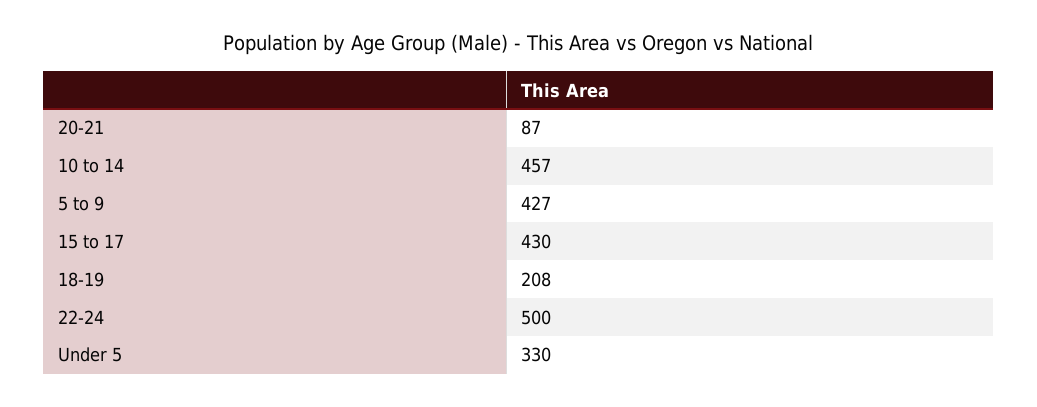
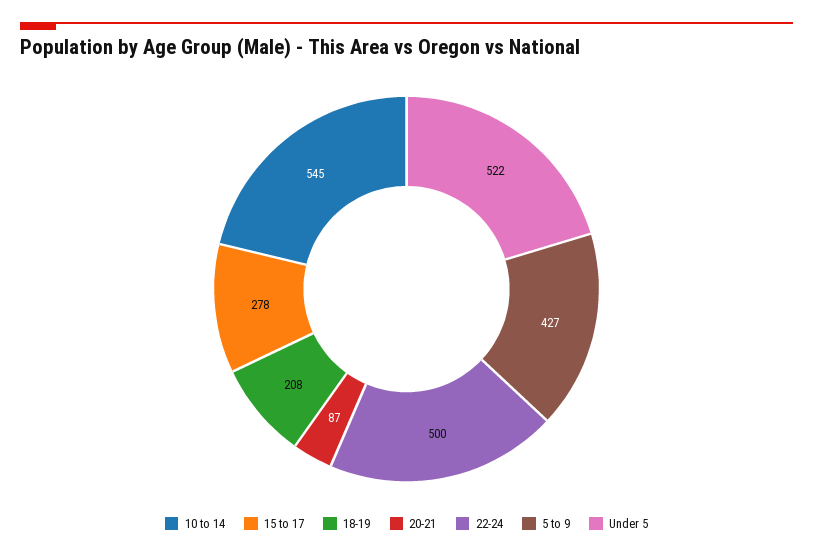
  {
    "20-21": 87,
-   "10 to 14": 457,
+   "10 to 14": 545,
    "5 to 9": 427,
-   "15 to 17": 430,
+   "15 to 17": 278,
    "18-19": 208,
    "22-24": 500,
-   "Under 5": 330
+   "Under 5": 522
  }

